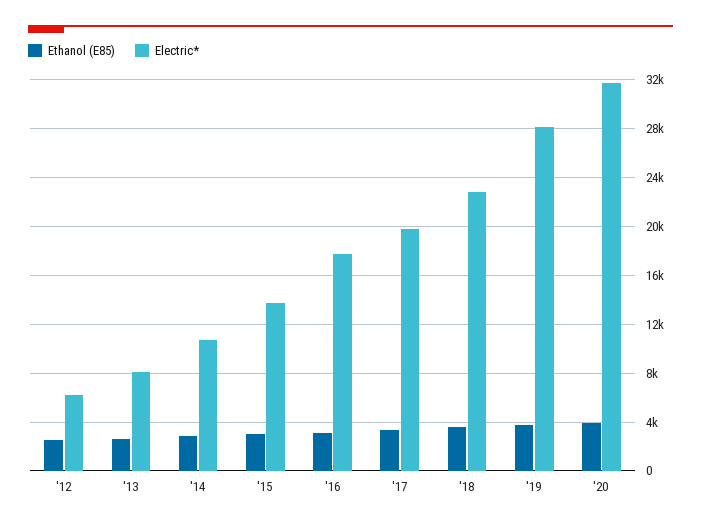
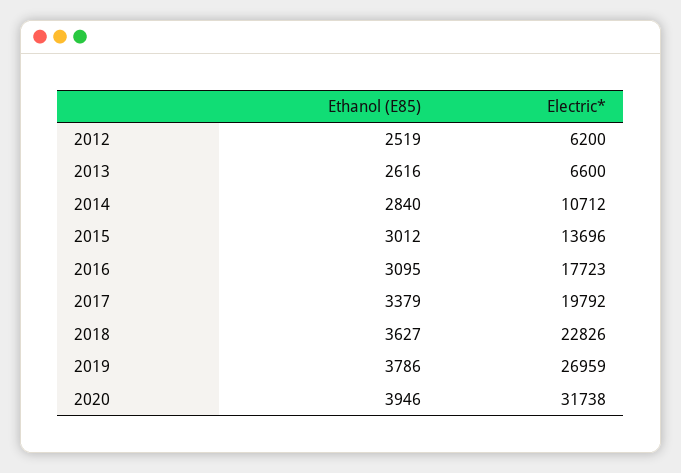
  {
    "Ethanol (E85)": {
      "'12": 2519,
      "'13": 2616,
      "'14": 2840,
      "'15": 3012,
      "'16": 3095,
      "'17": 3379,
      "'18": 3627,
      "'19": 3786,
      "'20": 3946
    },
    "Electric*": {
      "'12": 6200,
-     "'13": 8000,
+     "'13": 6600,
      "'14": 10712,
      "'15": 13696,
      "'16": 17723,
      "'17": 19792,
      "'18": 22826,
-     "'19": 28000,
+     "'19": 26959,
      "'20": 31738
    }
  }

